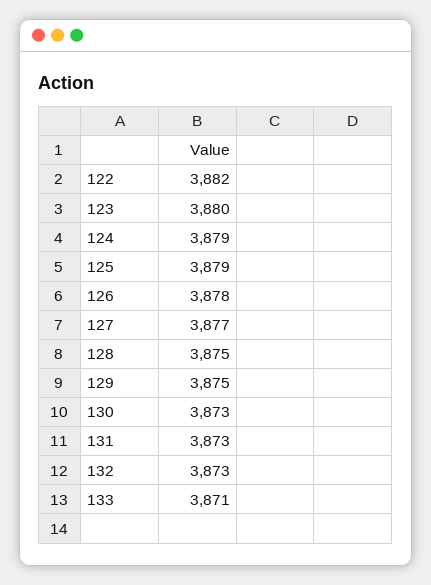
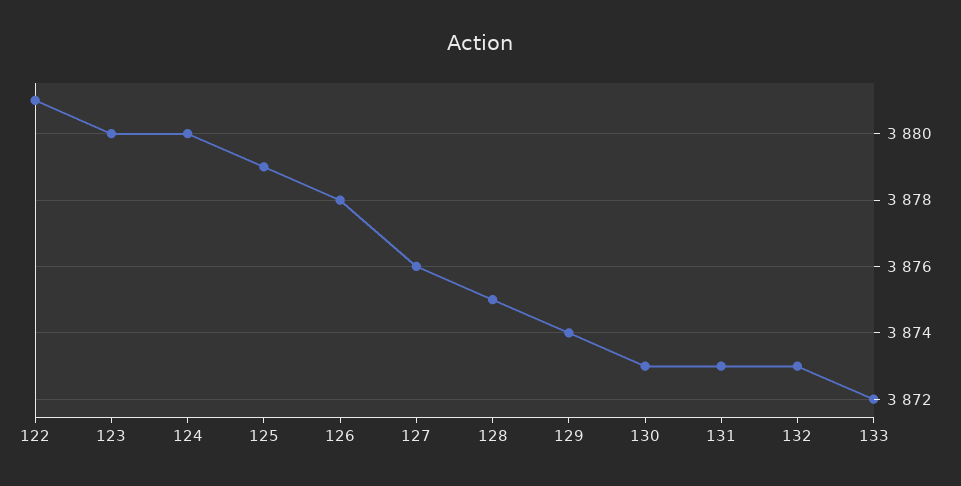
  {
-   "122": 3882,
+   "122": 3881,
    "123": 3880,
-   "124": 3879,
+   "124": 3880,
    "125": 3879,
    "126": 3878,
-   "127": 3877,
+   "127": 3876,
    "128": 3875,
-   "129": 3875,
+   "129": 3874,
    "130": 3873,
    "131": 3873,
    "132": 3873,
-   "133": 3871
+   "133": 3872
  }

